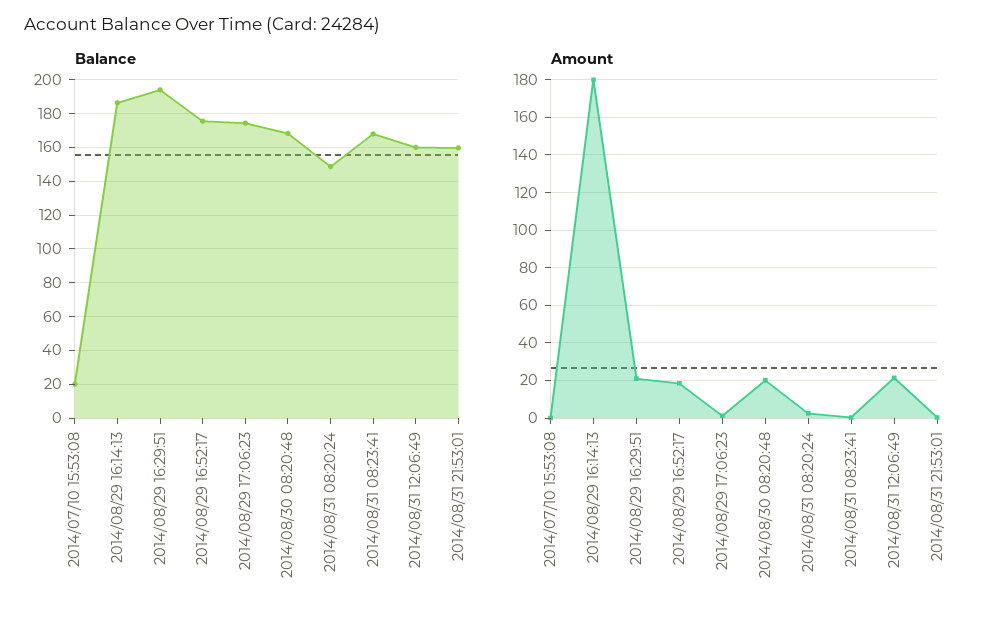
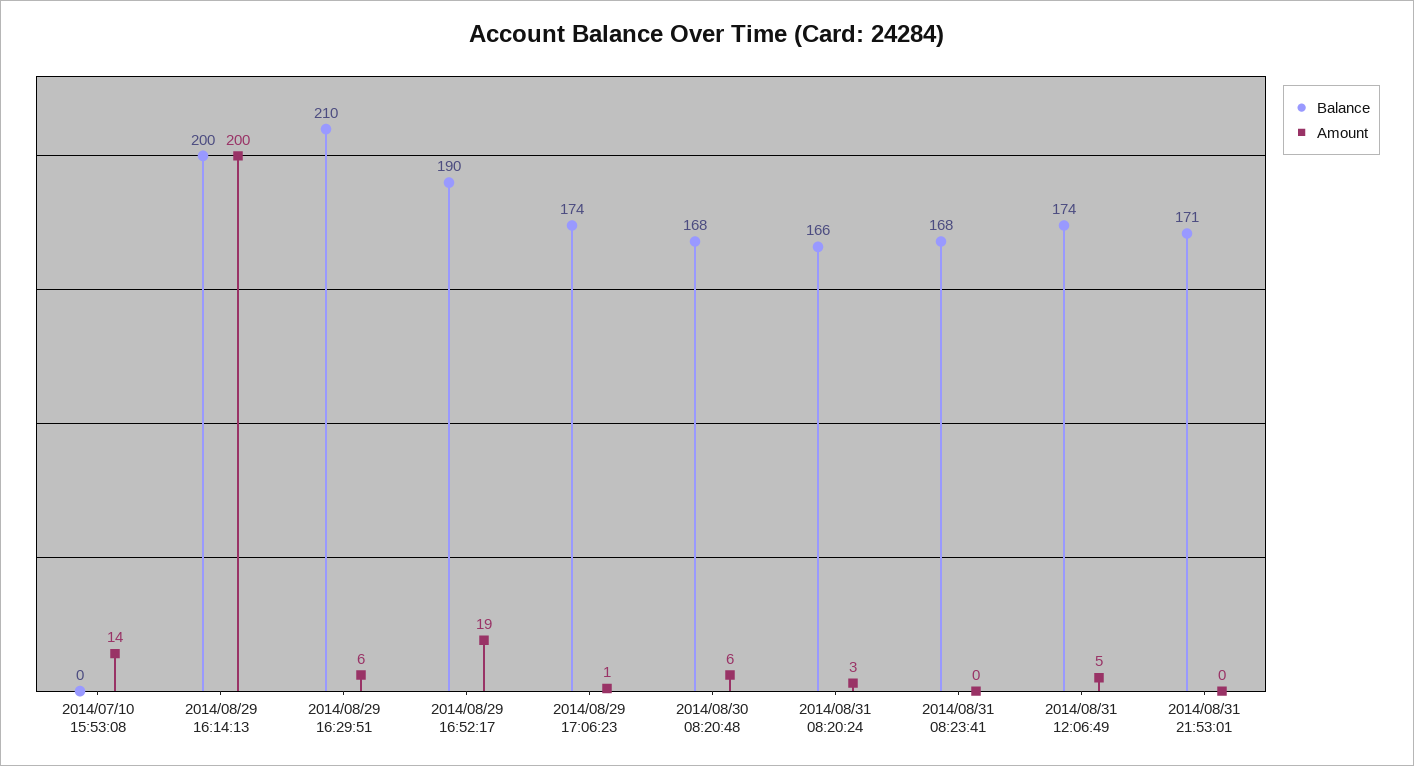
  {
    "Balance": {
-     "2014/07/10 15:53:08": 20,
+     "2014/07/10 15:53:08": 0,
-     "2014/08/29 16:14:13": 185,
+     "2014/08/29 16:14:13": 200,
-     "2014/08/29 16:29:51": 195,
+     "2014/08/29 16:29:51": 210,
-     "2014/08/29 16:52:17": 175,
+     "2014/08/29 16:52:17": 190,
      "2014/08/29 17:06:23": 174,
      "2014/08/30 08:20:48": 168,
-     "2014/08/31 08:20:24": 150,
+     "2014/08/31 08:20:24": 166,
      "2014/08/31 08:23:41": 168,
-     "2014/08/31 12:06:49": 160,
+     "2014/08/31 12:06:49": 174,
-     "2014/08/31 21:53:01": 160
+     "2014/08/31 21:53:01": 171
    },
    "Amount": {
-     "2014/07/10 15:53:08": 0,
+     "2014/07/10 15:53:08": 14,
-     "2014/08/29 16:14:13": 180,
+     "2014/08/29 16:14:13": 200,
-     "2014/08/29 16:29:51": 20,
+     "2014/08/29 16:29:51": 6,
      "2014/08/29 16:52:17": 19,
      "2014/08/29 17:06:23": 1,
-     "2014/08/30 08:20:48": 20,
+     "2014/08/30 08:20:48": 6,
      "2014/08/31 08:20:24": 3,
      "2014/08/31 08:23:41": 0,
-     "2014/08/31 12:06:49": 20,
+     "2014/08/31 12:06:49": 5,
      "2014/08/31 21:53:01": 0
    }
  }

